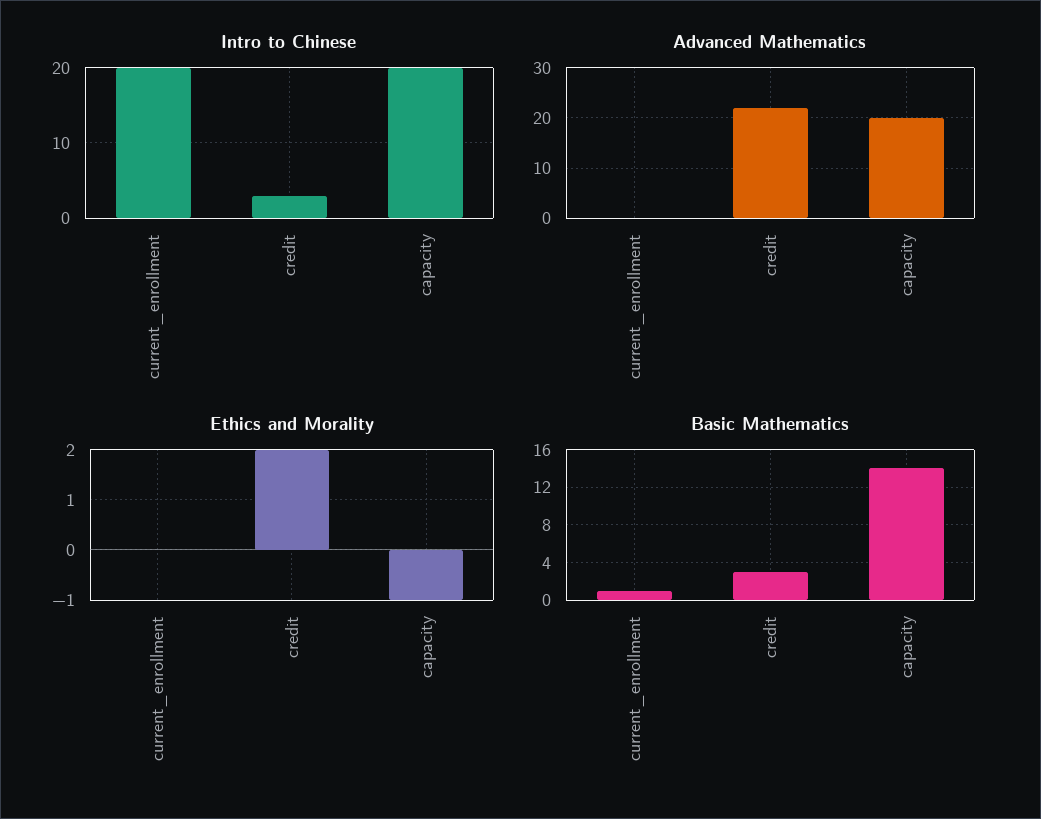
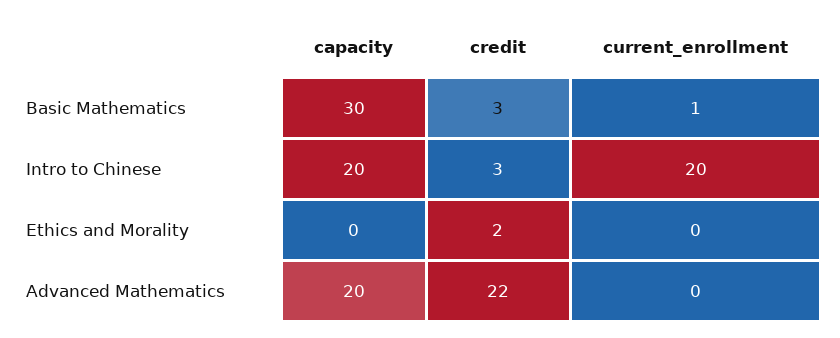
  {
    "Intro to Chinese": {
      "current_enrollment": 20,
      "credit": 3,
      "capacity": 20
    },
    "Advanced Mathematics": {
      "current_enrollment": 0,
      "credit": 22,
      "capacity": 20
    },
    "Ethics and Morality": {
      "current_enrollment": 0,
      "credit": 2,
-     "capacity": -1
+     "capacity": 0
    },
    "Basic Mathematics": {
      "current_enrollment": 1,
      "credit": 3,
-     "capacity": 14
+     "capacity": 30
    }
  }

